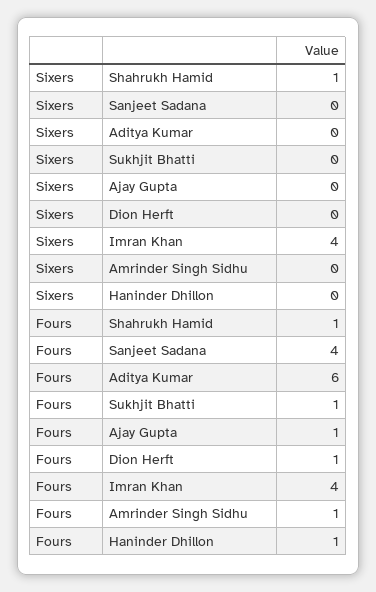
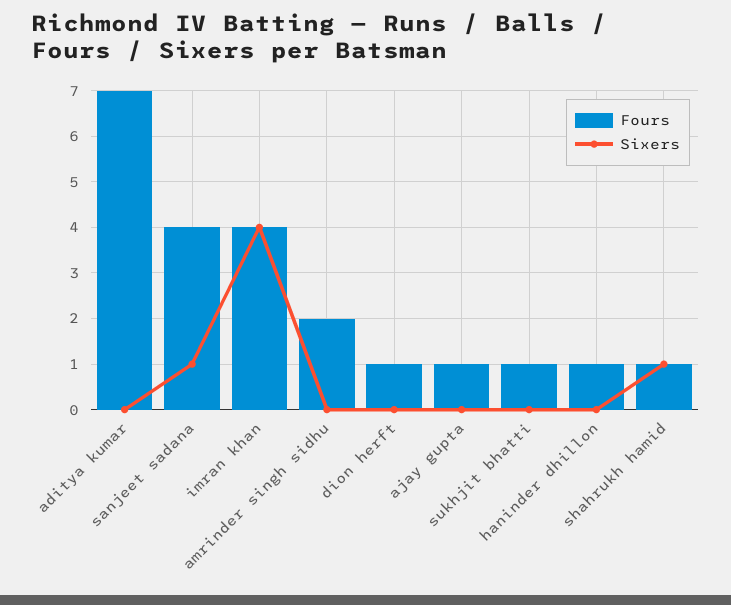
  {
    "Sixers": {
      "Shahrukh Hamid": 1,
-     "Sanjeet Sadana": 0,
+     "Sanjeet Sadana": 1,
      "Aditya Kumar": 0,
      "Sukhjit Bhatti": 0,
      "Ajay Gupta": 0,
      "Dion Herft": 0,
      "Imran Khan": 4,
      "Amrinder Singh Sidhu": 0,
      "Haninder Dhillon": 0
    },
    "Fours": {
      "Shahrukh Hamid": 1,
      "Sanjeet Sadana": 4,
-     "Aditya Kumar": 6,
+     "Aditya Kumar": 7,
      "Sukhjit Bhatti": 1,
      "Ajay Gupta": 1,
      "Dion Herft": 1,
      "Imran Khan": 4,
-     "Amrinder Singh Sidhu": 1,
+     "Amrinder Singh Sidhu": 2,
      "Haninder Dhillon": 1
    }
  }

